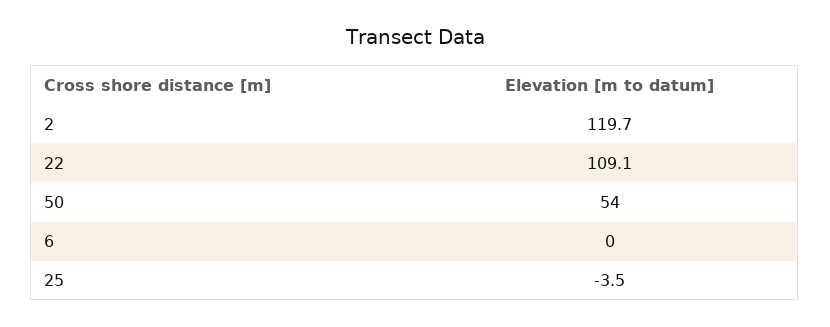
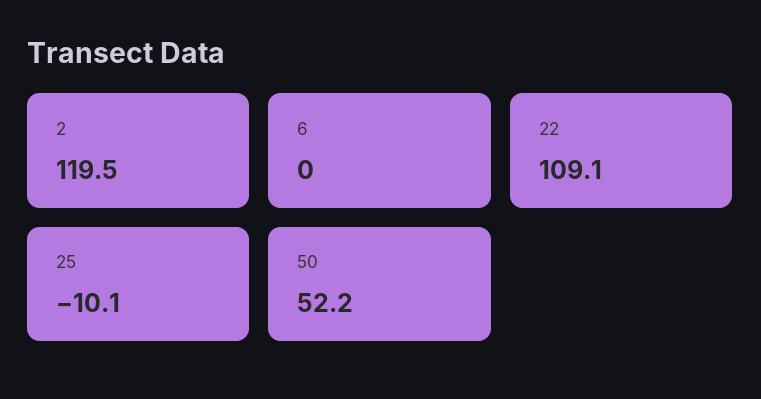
  {
-   "2": 119.7,
+   "2": 119.5,
    "22": 109.1,
-   "50": 54,
+   "50": 52.2,
    "6": 0,
-   "25": -3.5
+   "25": -10.1
  }

